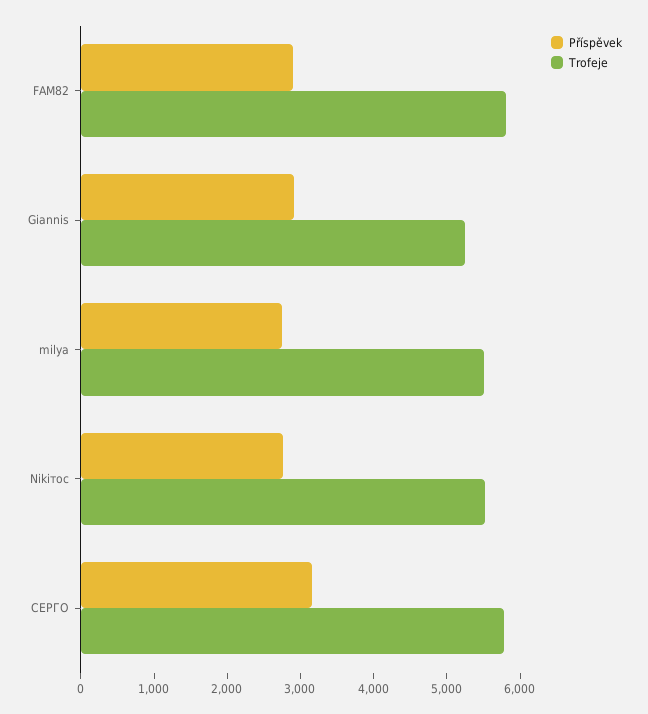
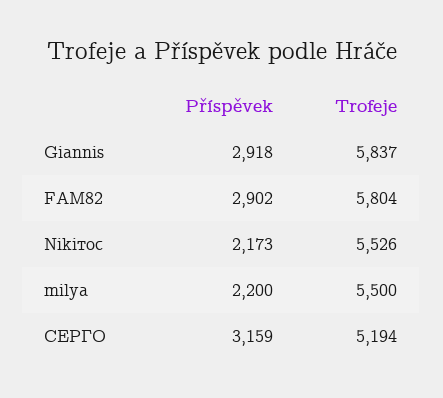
  {
    "Příspěvek": {
      "FAM82": 2902,
      "Giannis": 2918,
-     "milya": 2800,
+     "milya": 2200,
-     "Nikiтос": 2800,
+     "Nikiтос": 2173,
      "СЕРГО": 3159
    },
    "Trofeje": {
      "FAM82": 5804,
-     "Giannis": 5200,
+     "Giannis": 5837,
      "milya": 5500,
      "Nikiтос": 5526,
-     "СЕРГО": 5800
+     "СЕРГО": 5194
    }
  }

